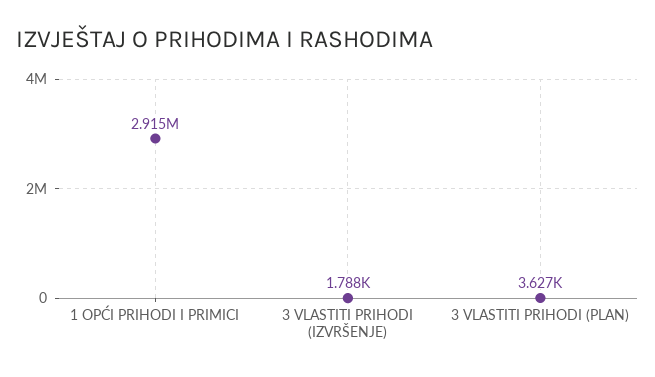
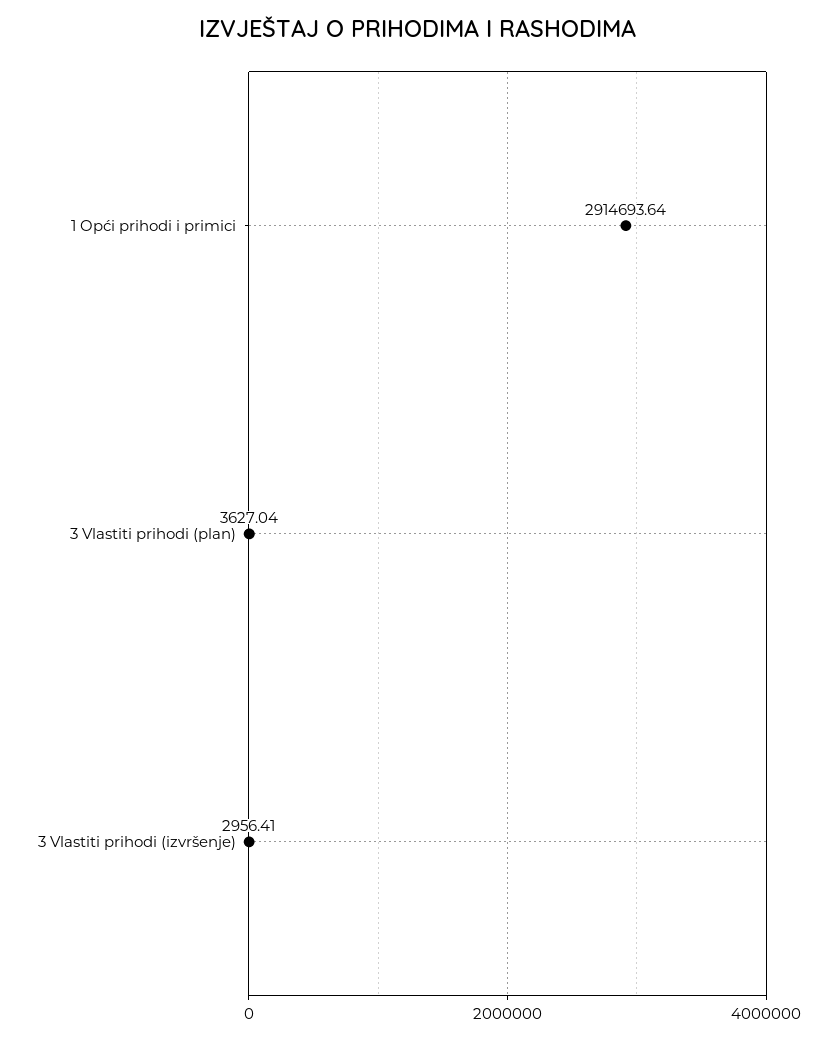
  {
    "1 OPĆI PRIHODI I PRIMICI": 2914693.64,
-   "3 VLASTITI PRIHODI (IZVRŠENJE)": 1788,
+   "3 VLASTITI PRIHODI (IZVRŠENJE)": 2956.41,
    "3 VLASTITI PRIHODI (PLAN)": 3627.04
  }

